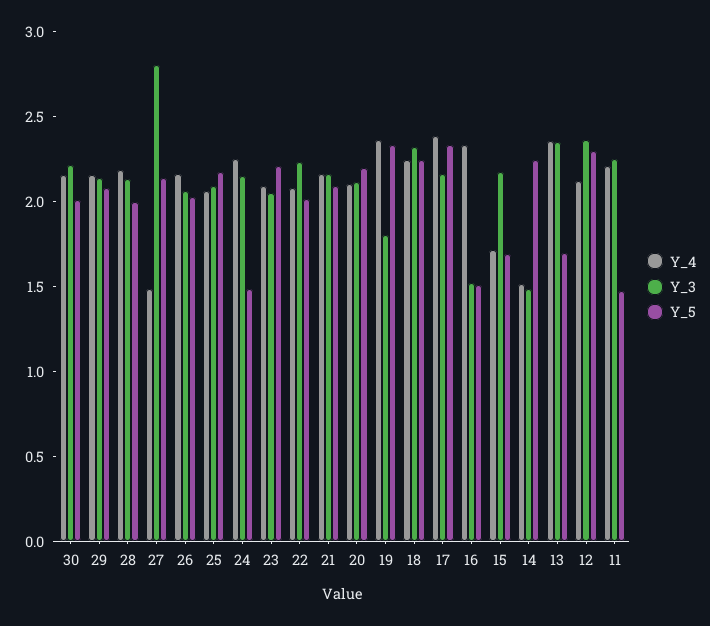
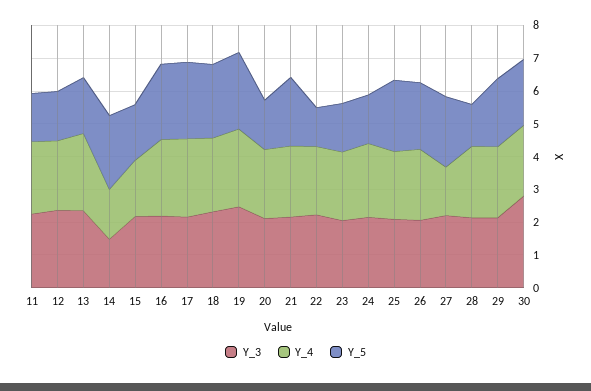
  {
    "Y_4": {
      "30": 2.2,
      "29": 2.2,
      "28": 2.2,
      "27": 1.5,
      "26": 2.2,
      "25": 2.1,
      "24": 2.2,
      "23": 2.1,
      "22": 2.1,
      "21": 2.2,
      "20": 2.1,
      "19": 2.4,
      "18": 2.2,
      "17": 2.4,
      "16": 2.3,
      "15": 1.7,
      "14": 1.5,
      "13": 2.4,
      "12": 2.1,
      "11": 2.2
    },
    "Y_3": {
-     "30": 2.2,
+     "30": 2.75,
      "29": 2.1,
      "28": 2.1,
-     "27": 2.8,
+     "27": 2.25,
      "26": 2.1,
      "25": 2.1,
      "24": 2.2,
      "23": 2.1,
      "22": 2.2,
      "21": 2.2,
      "20": 2.1,
-     "19": 1.8,
+     "19": 2.5,
      "18": 2.3,
      "17": 2.2,
-     "16": 1.5,
+     "16": 2.25,
      "15": 2.2,
      "14": 1.5,
      "13": 2.3,
      "12": 2.4,
      "11": 2.3
    },
    "Y_5": {
      "30": 2,
      "29": 2.1,
-     "28": 2,
+     "28": 1.25,
      "27": 2.1,
      "26": 2,
      "25": 2.2,
      "24": 1.5,
-     "23": 2.2,
+     "23": 1.5,
-     "22": 2,
+     "22": 1.25,
      "21": 2.1,
-     "20": 2.2,
+     "20": 1.5,
      "19": 2.3,
      "18": 2.2,
      "17": 2.3,
-     "16": 1.5,
+     "16": 2.25,
      "15": 1.7,
      "14": 2.2,
      "13": 1.7,
-     "12": 2.3,
+     "12": 1.5,
      "11": 1.5
    }
  }

